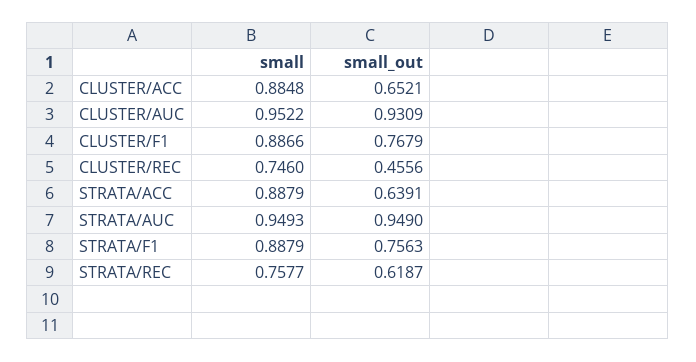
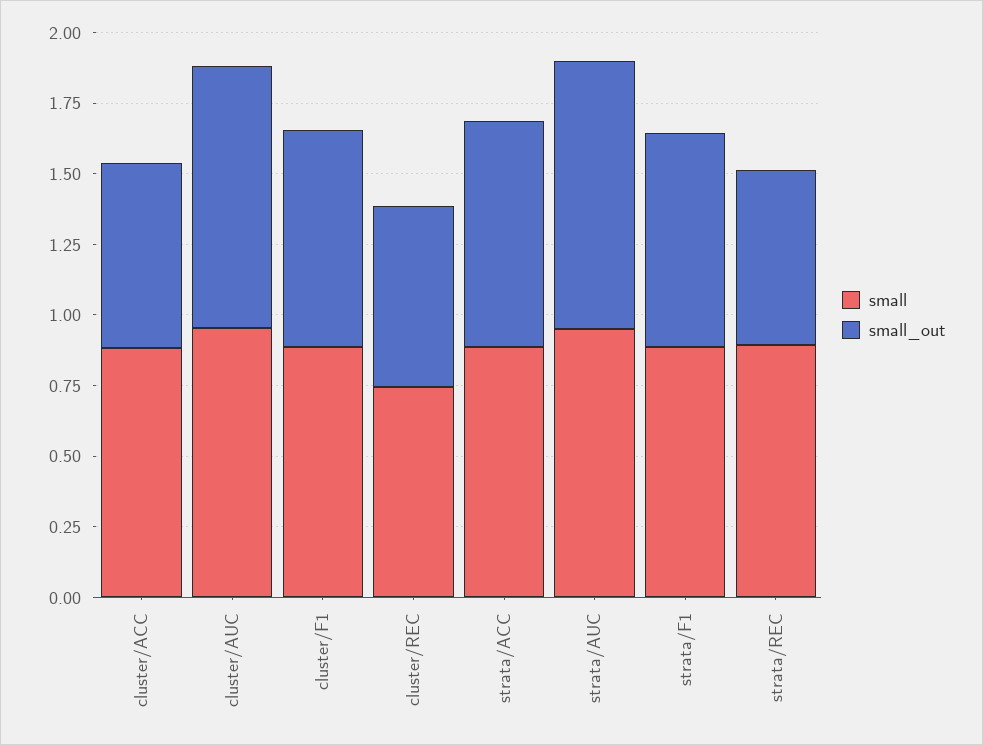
  {
    "small": {
      "CLUSTER/ACC": 0.8848,
      "CLUSTER/AUC": 0.9522,
      "CLUSTER/F1": 0.8866,
      "CLUSTER/REC": 0.746,
      "STRATA/ACC": 0.8879,
      "STRATA/AUC": 0.9493,
      "STRATA/F1": 0.8879,
-     "STRATA/REC": 0.7577
+     "STRATA/REC": 0.9
    },
    "small_out": {
      "CLUSTER/ACC": 0.6521,
      "CLUSTER/AUC": 0.9309,
      "CLUSTER/F1": 0.7679,
-     "CLUSTER/REC": 0.4556,
+     "CLUSTER/REC": 0.65,
-     "STRATA/ACC": 0.6391,
+     "STRATA/ACC": 0.8,
      "STRATA/AUC": 0.949,
      "STRATA/F1": 0.7563,
      "STRATA/REC": 0.6187
    }
  }

